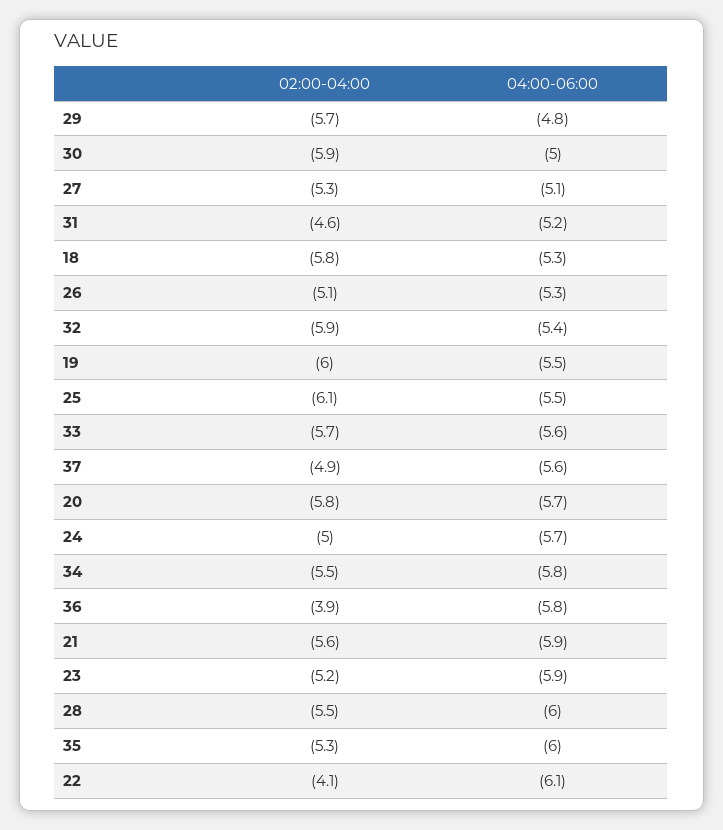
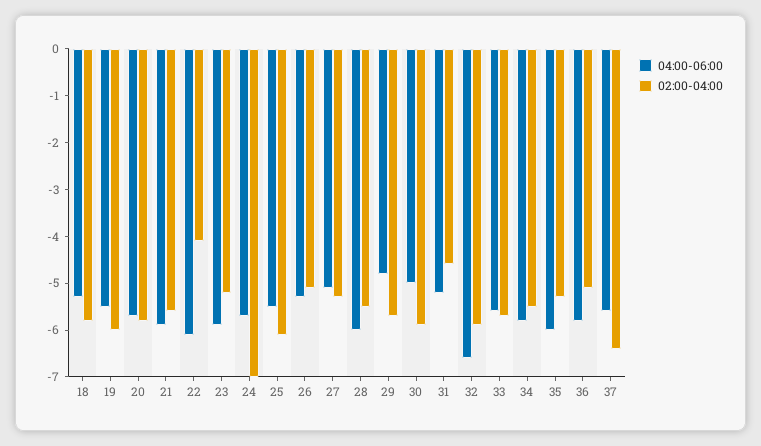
  {
    "02:00-04:00": {
      "29": -5.7,
      "30": -5.9,
      "27": -5.3,
      "31": -4.6,
      "18": -5.8,
      "26": -5.1,
      "32": -5.9,
      "19": -6,
      "25": -6.1,
      "33": -5.7,
-     "37": -4.9,
+     "37": -6.5,
      "20": -5.8,
-     "24": -5,
+     "24": -7,
      "34": -5.5,
-     "36": -3.9,
+     "36": -5,
      "21": -5.6,
      "23": -5.2,
      "28": -5.5,
      "35": -5.3,
      "22": -4.1
    },
    "04:00-06:00": {
      "29": -4.8,
      "30": -5,
      "27": -5.1,
      "31": -5.2,
      "18": -5.3,
      "26": -5.3,
-     "32": -5.4,
+     "32": -6.5,
      "19": -5.5,
      "25": -5.5,
      "33": -5.6,
      "37": -5.6,
      "20": -5.7,
      "24": -5.7,
      "34": -5.8,
      "36": -5.8,
      "21": -5.9,
      "23": -5.9,
      "28": -6,
      "35": -6,
      "22": -6.1
    }
  }

